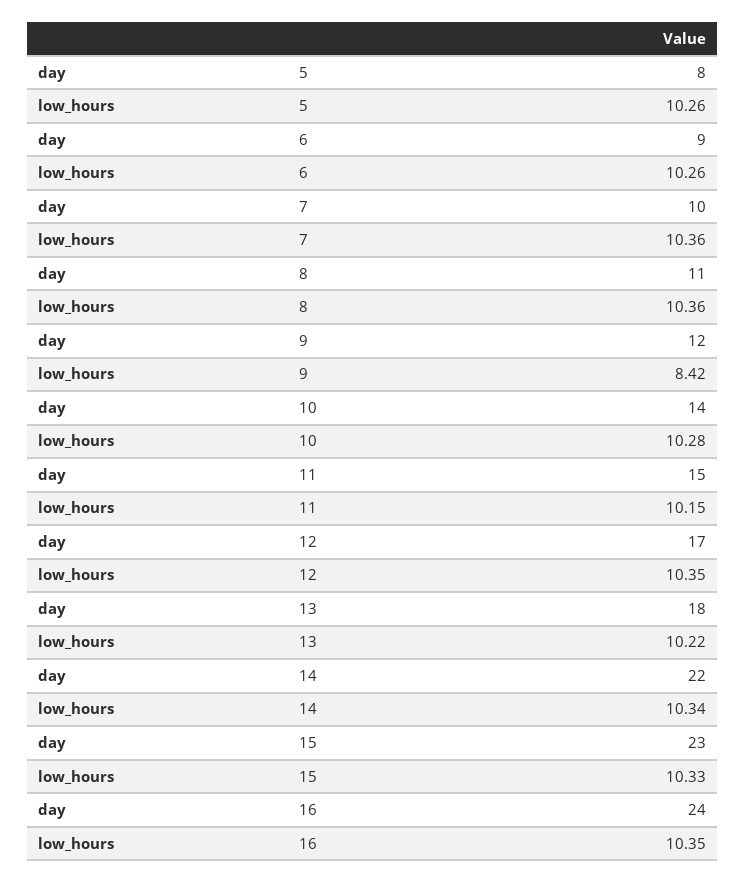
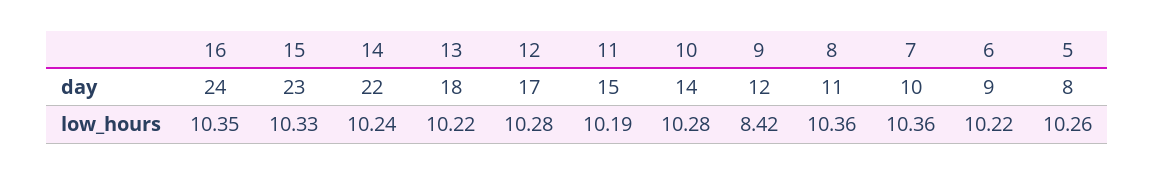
  {
    "day": {
      "5": 8,
      "6": 9,
      "7": 10,
      "8": 11,
      "9": 12,
      "10": 14,
      "11": 15,
      "12": 17,
      "13": 18,
      "14": 22,
      "15": 23,
      "16": 24
    },
    "low_hours": {
      "5": 10.26,
-     "6": 10.26,
+     "6": 10.22,
      "7": 10.36,
      "8": 10.36,
      "9": 8.42,
      "10": 10.28,
-     "11": 10.15,
+     "11": 10.19,
-     "12": 10.35,
+     "12": 10.28,
      "13": 10.22,
-     "14": 10.34,
+     "14": 10.24,
      "15": 10.33,
      "16": 10.35
    }
  }

